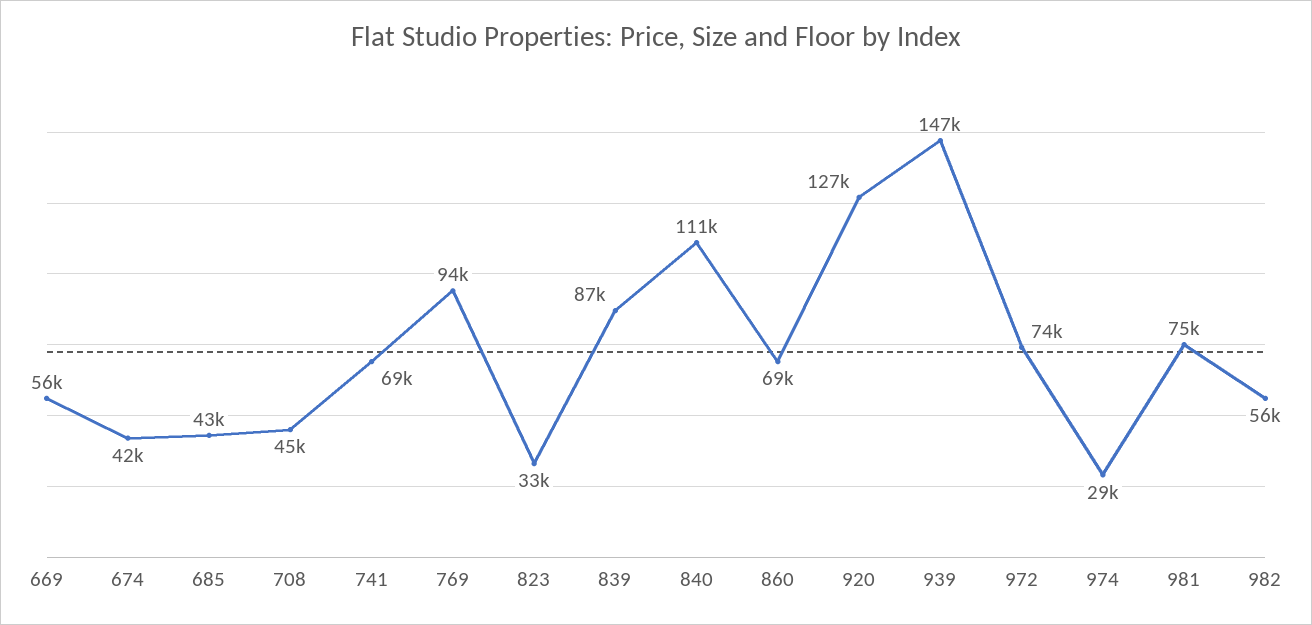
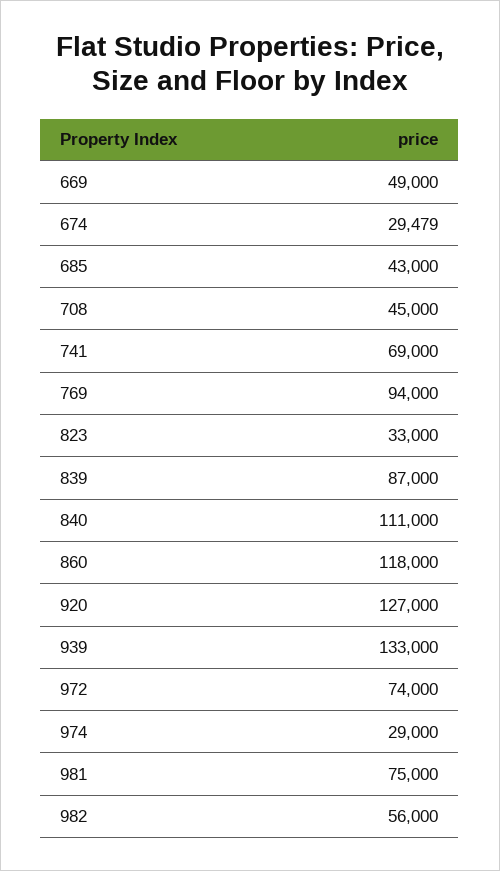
  {
-   "669": 56000,
+   "669": 49000,
-   "674": 42000,
+   "674": 29479,
    "685": 43000,
    "708": 45000,
    "741": 69000,
    "769": 94000,
    "823": 33000,
    "839": 87000,
    "840": 111000,
-   "860": 69000,
+   "860": 118000,
    "920": 127000,
-   "939": 147000,
+   "939": 133000,
    "972": 74000,
    "974": 29000,
    "981": 75000,
    "982": 56000
  }

